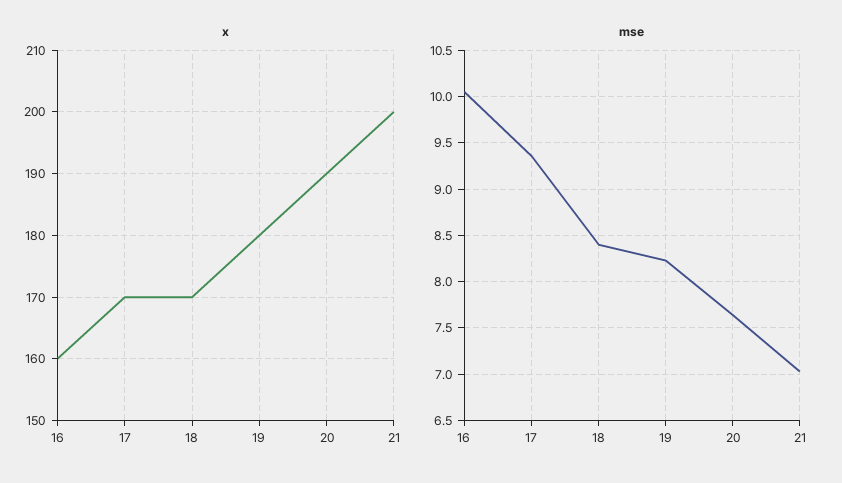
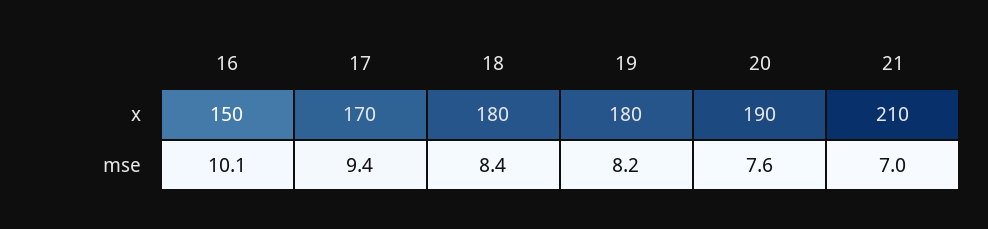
  {
    "x": {
-     "16": 160,
+     "16": 150,
      "17": 170,
-     "18": 170,
+     "18": 180,
      "19": 180,
      "20": 190,
-     "21": 200
+     "21": 210
    },
    "mse": {
      "16": 10.1,
      "17": 9.4,
      "18": 8.4,
      "19": 8.2,
      "20": 7.6,
      "21": 7
    }
  }

